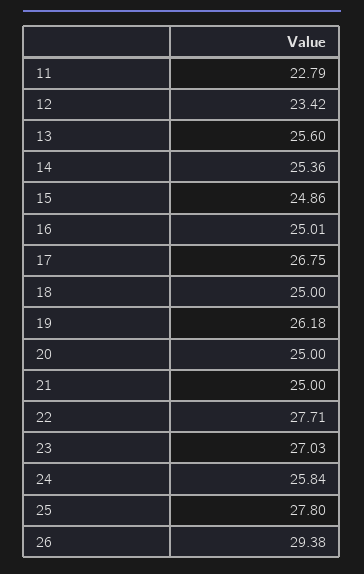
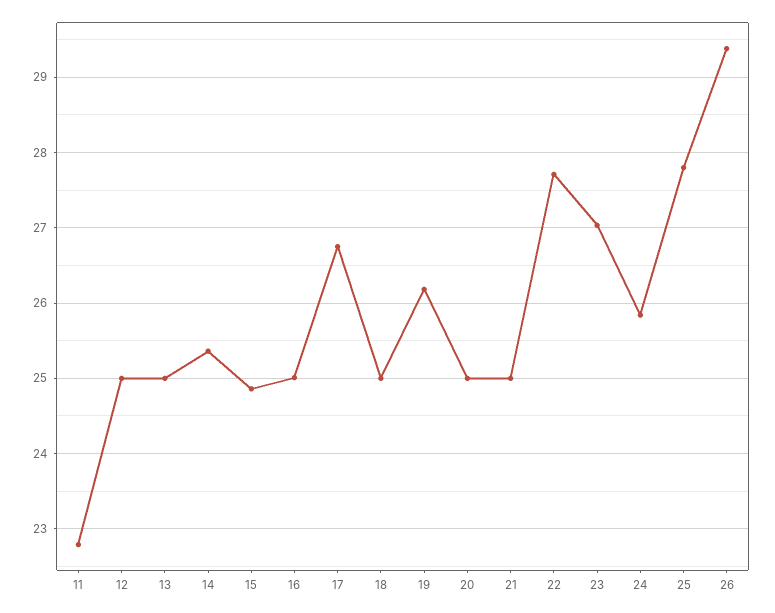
  {
    "11": 22.79,
-   "12": 23.42,
+   "12": 25,
-   "13": 25.6,
+   "13": 25,
    "14": 25.36,
    "15": 24.86,
    "16": 25.01,
    "17": 26.75,
    "18": 25,
    "19": 26.18,
    "20": 25,
    "21": 25,
    "22": 27.71,
    "23": 27.03,
    "24": 25.84,
    "25": 27.8,
    "26": 29.38
  }

